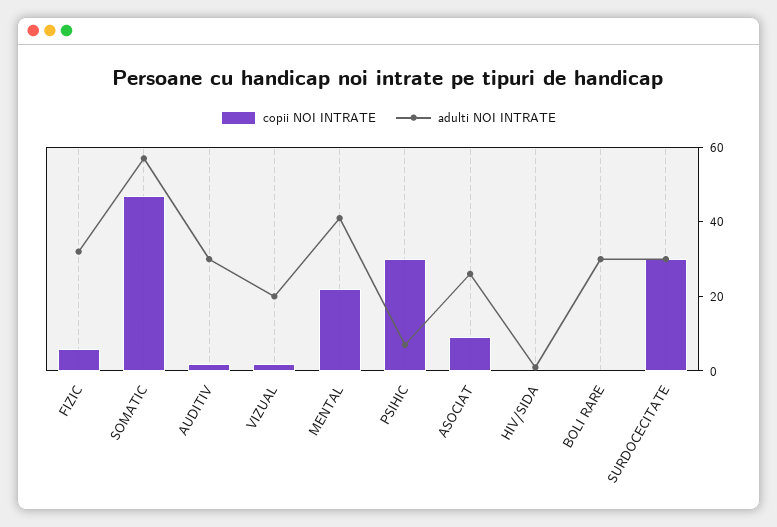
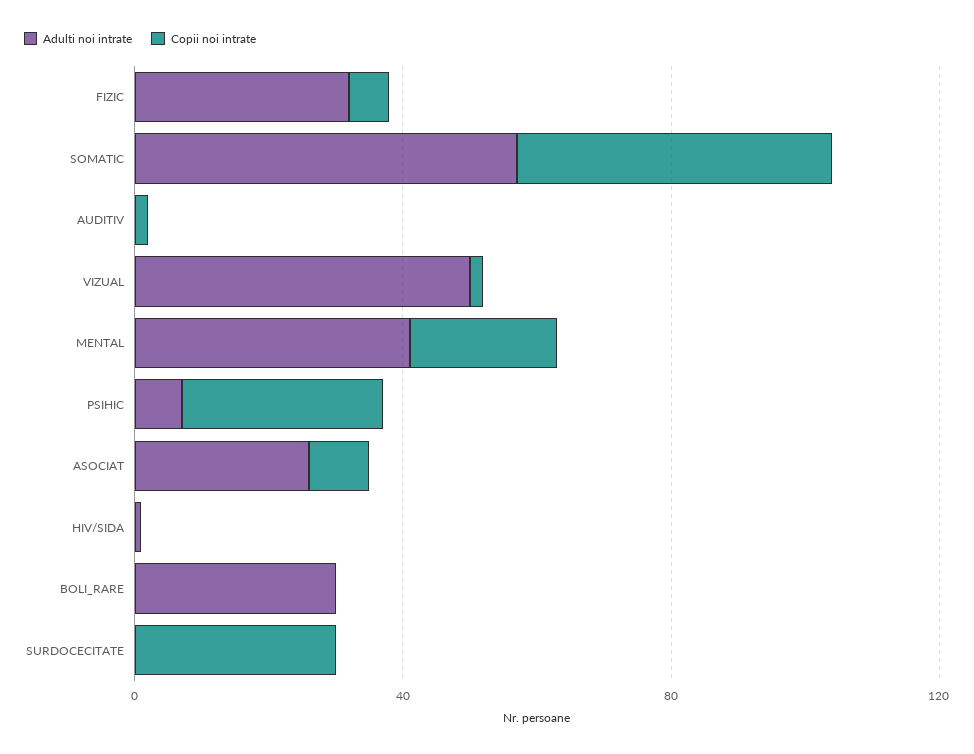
  {
    "copii NOI INTRATE": {
      "FIZIC": 5,
      "SOMATIC": 45,
      "AUDITIV": 0,
      "VIZUAL": 0,
      "MENTAL": 20,
      "PSIHIC": 30,
      "ASOCIAT": 10,
      "HIV/SIDA": 0,
      "BOLI RARE": 0,
      "SURDOCECITATE": 30
    },
    "adulti NOI INTRATE": {
      "FIZIC": 30,
      "SOMATIC": 55,
-     "AUDITIV": 30,
+     "AUDITIV": 0,
-     "VIZUAL": 20,
+     "VIZUAL": 50,
      "MENTAL": 40,
      "PSIHIC": 5,
      "ASOCIAT": 25,
      "HIV/SIDA": 0,
      "BOLI RARE": 30,
-     "SURDOCECITATE": 30
+     "SURDOCECITATE": 0
    }
  }

